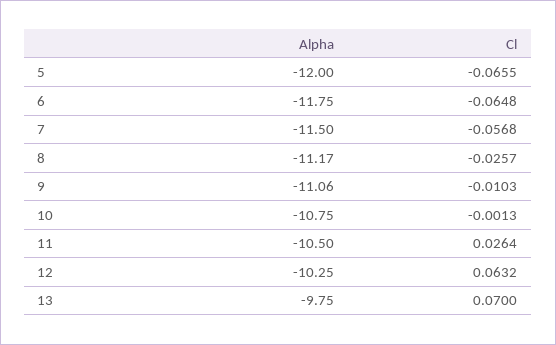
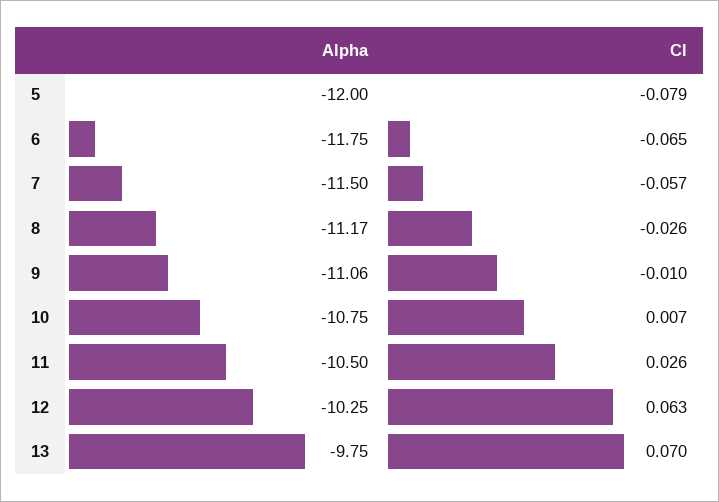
  {
    "Alpha": {
      "5": -12,
      "6": -11.75,
      "7": -11.5,
      "8": -11.17,
      "9": -11.06,
      "10": -10.75,
      "11": -10.5,
      "12": -10.25,
      "13": -9.75
    },
    "Cl": {
-     "5": -0.0655,
+     "5": -0.079,
      "6": -0.0648,
      "7": -0.0568,
      "8": -0.0257,
      "9": -0.0103,
-     "10": -0.0013,
+     "10": 0.007,
      "11": 0.0264,
      "12": 0.0632,
      "13": 0.07
    }
  }

